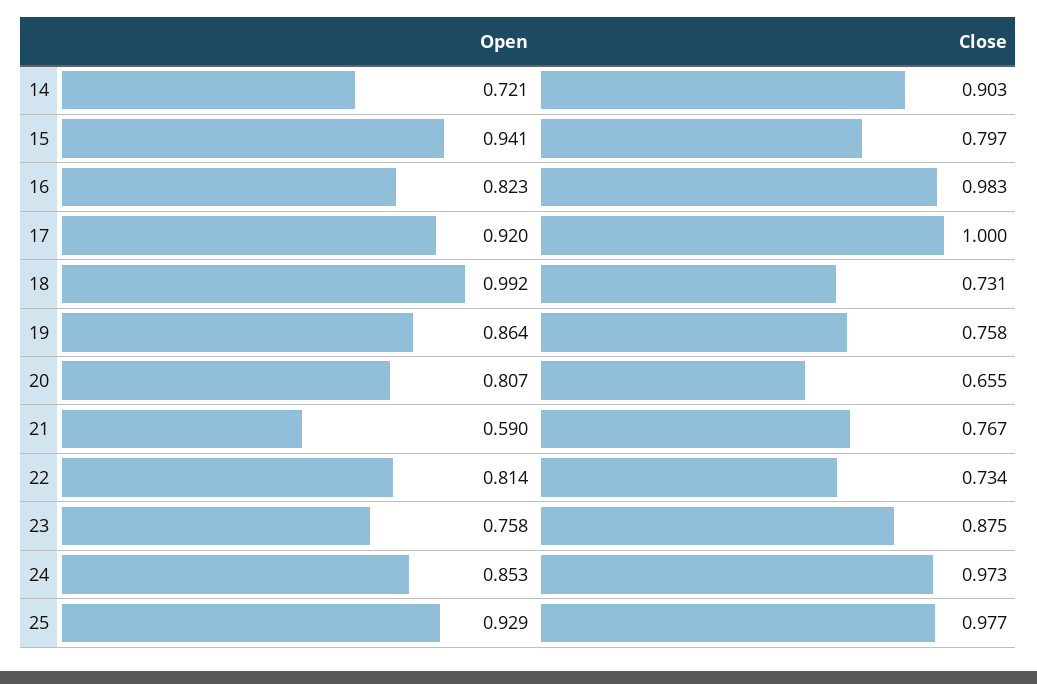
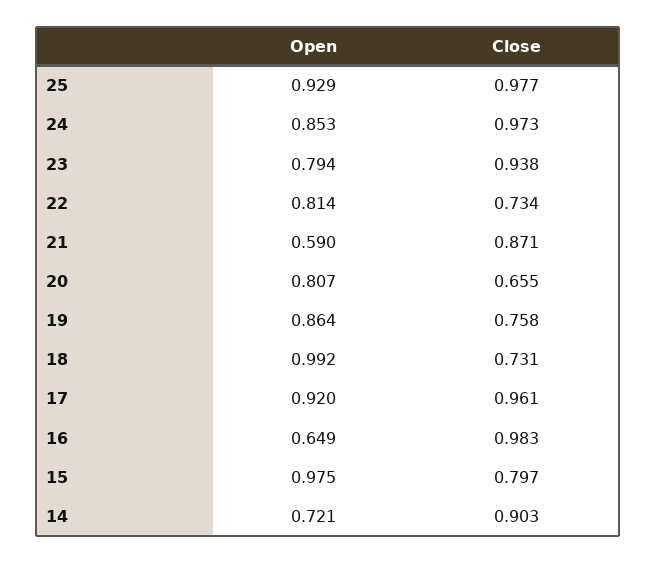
  {
    "Open": {
      "14": 0.721,
-     "15": 0.941,
+     "15": 0.975,
-     "16": 0.823,
+     "16": 0.649,
      "17": 0.92,
      "18": 0.992,
      "19": 0.864,
      "20": 0.807,
      "21": 0.59,
      "22": 0.814,
-     "23": 0.758,
+     "23": 0.794,
      "24": 0.853,
      "25": 0.929
    },
    "Close": {
      "14": 0.903,
      "15": 0.797,
      "16": 0.983,
-     "17": 1,
+     "17": 0.961,
      "18": 0.731,
      "19": 0.758,
      "20": 0.655,
-     "21": 0.767,
+     "21": 0.871,
      "22": 0.734,
-     "23": 0.875,
+     "23": 0.938,
      "24": 0.973,
      "25": 0.977
    }
  }

